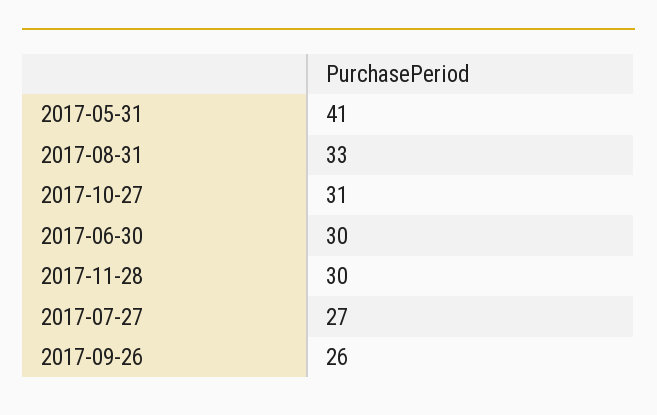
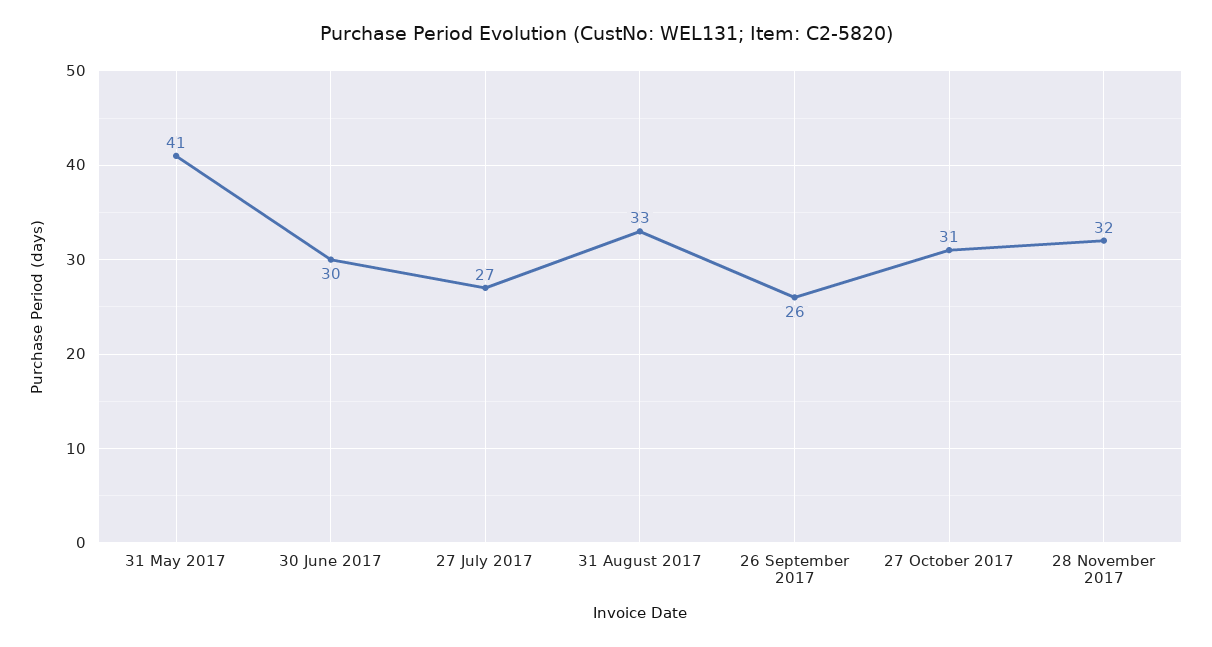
  {
    "2017-05-31": 41,
    "2017-08-31": 33,
    "2017-10-27": 31,
    "2017-06-30": 30,
-   "2017-11-28": 30,
+   "2017-11-28": 32,
    "2017-07-27": 27,
    "2017-09-26": 26
  }

